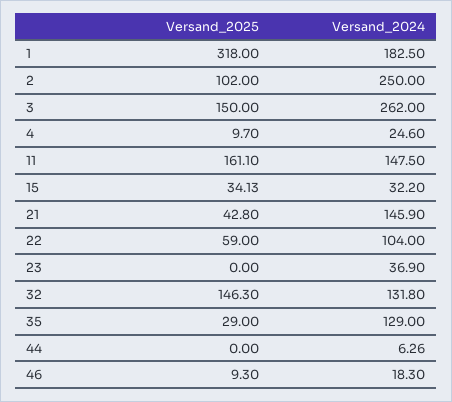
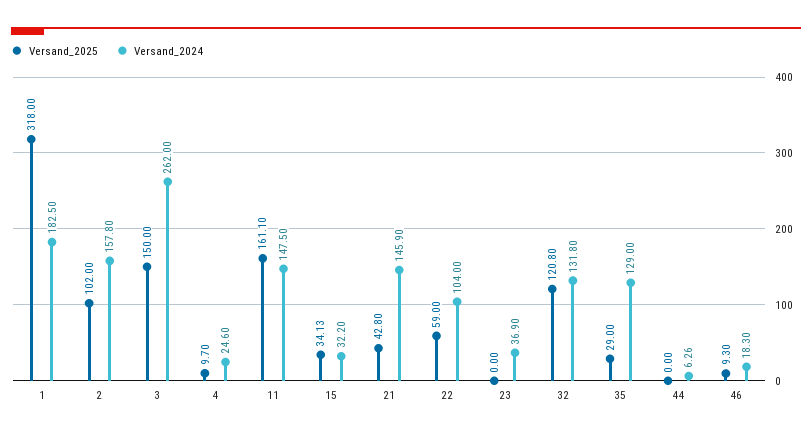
  {
    "Versand_2025": {
      "1": 318,
      "2": 102,
      "3": 150,
      "4": 9.7,
      "11": 161.1,
      "15": 34.13,
      "21": 42.8,
      "22": 59,
      "23": 0,
-     "32": 146.3,
+     "32": 120.8,
      "35": 29,
      "44": 0,
      "46": 9.3
    },
    "Versand_2024": {
      "1": 182.5,
-     "2": 250,
+     "2": 157.8,
      "3": 262,
      "4": 24.6,
      "11": 147.5,
      "15": 32.2,
      "21": 145.9,
      "22": 104,
      "23": 36.9,
      "32": 131.8,
      "35": 129,
      "44": 6.26,
      "46": 18.3
    }
  }

